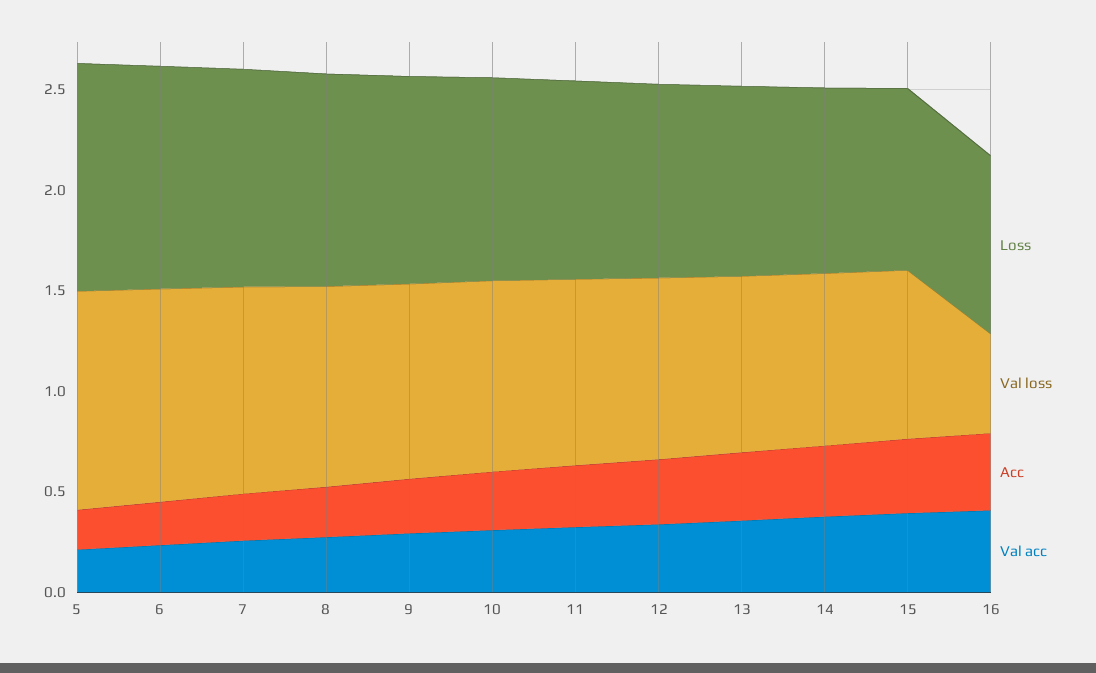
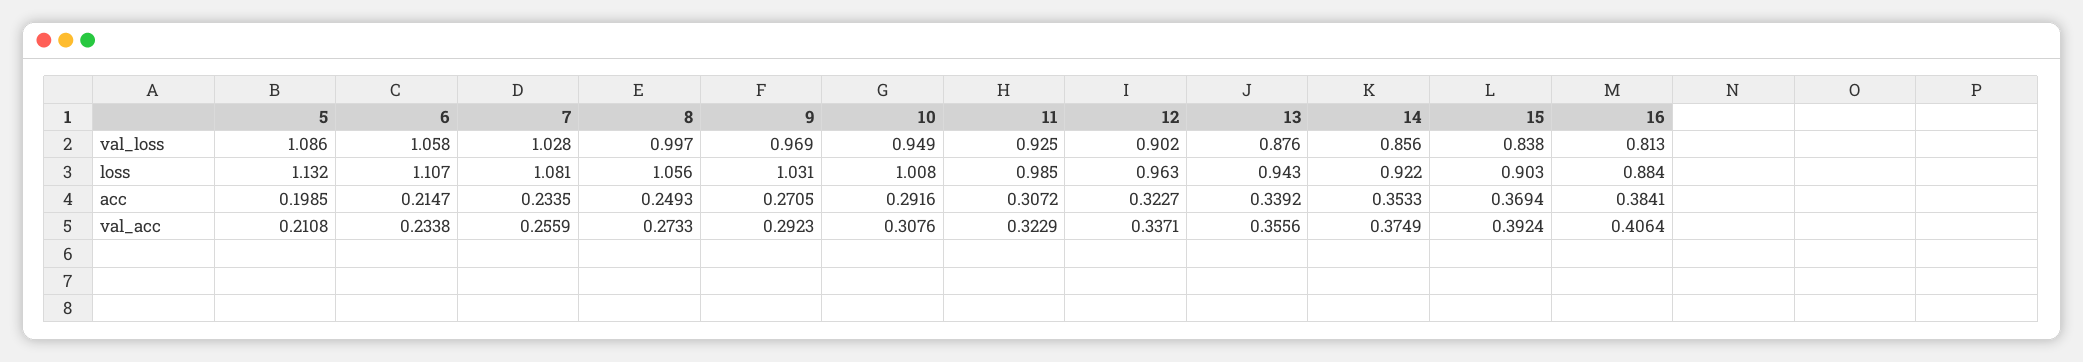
  {
    "Loss": {
      "5": 1.132,
      "6": 1.107,
      "7": 1.081,
      "8": 1.056,
      "9": 1.031,
      "10": 1.008,
      "11": 0.985,
      "12": 0.963,
      "13": 0.943,
      "14": 0.922,
      "15": 0.903,
      "16": 0.884
    },
    "Val loss": {
      "5": 1.086,
      "6": 1.058,
      "7": 1.028,
      "8": 0.997,
      "9": 0.969,
      "10": 0.949,
      "11": 0.925,
      "12": 0.902,
      "13": 0.876,
      "14": 0.856,
      "15": 0.838,
-     "16": 0.5
+     "16": 0.813
    },
    "Acc": {
      "5": 0.1985,
      "6": 0.2147,
      "7": 0.2335,
      "8": 0.2493,
      "9": 0.2705,
      "10": 0.2916,
      "11": 0.3072,
      "12": 0.3227,
      "13": 0.3392,
      "14": 0.3533,
      "15": 0.3694,
      "16": 0.3841
    },
    "Val acc": {
      "5": 0.2108,
      "6": 0.2338,
      "7": 0.2559,
      "8": 0.2733,
      "9": 0.2923,
      "10": 0.3076,
      "11": 0.3229,
      "12": 0.3371,
      "13": 0.3556,
      "14": 0.3749,
      "15": 0.3924,
      "16": 0.4064
    }
  }

